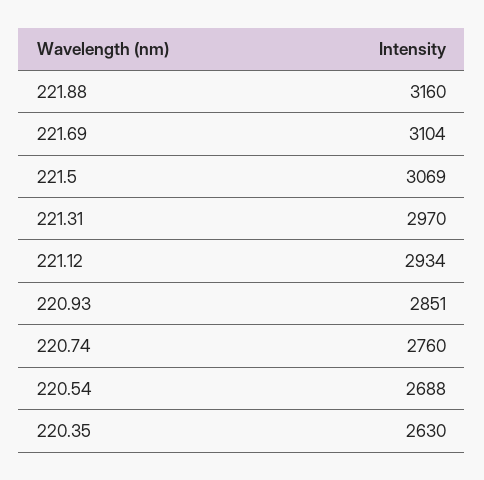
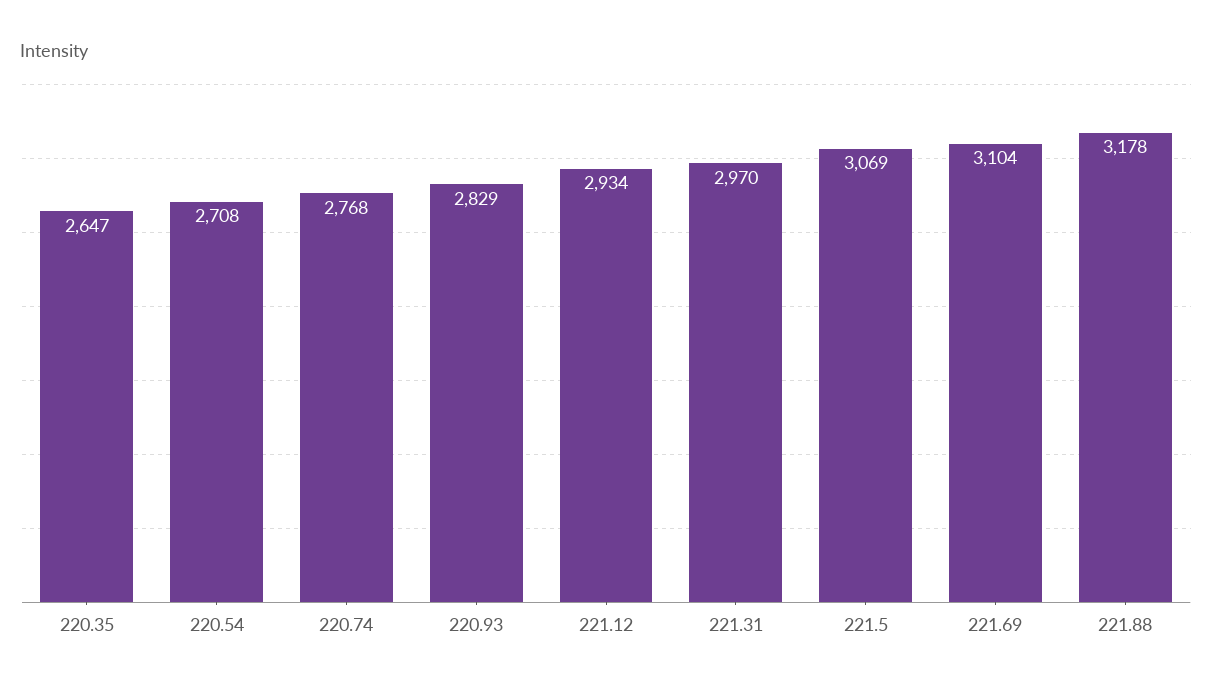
  {
-   "221.88": 3160,
+   "221.88": 3178,
    "221.69": 3104,
    "221.5": 3069,
    "221.31": 2970,
    "221.12": 2934,
-   "220.93": 2851,
+   "220.93": 2829,
-   "220.74": 2760,
+   "220.74": 2768,
-   "220.54": 2688,
+   "220.54": 2708,
-   "220.35": 2630
+   "220.35": 2647
  }

